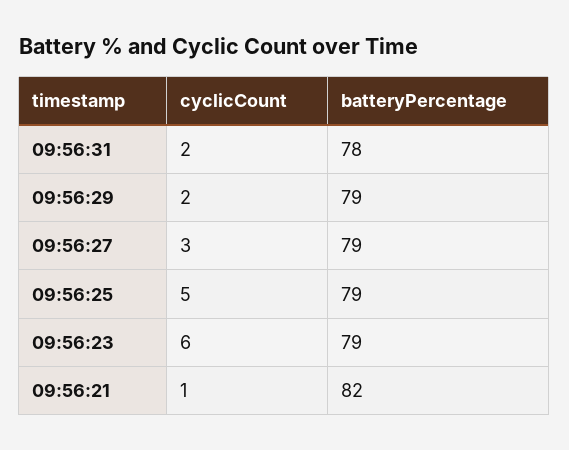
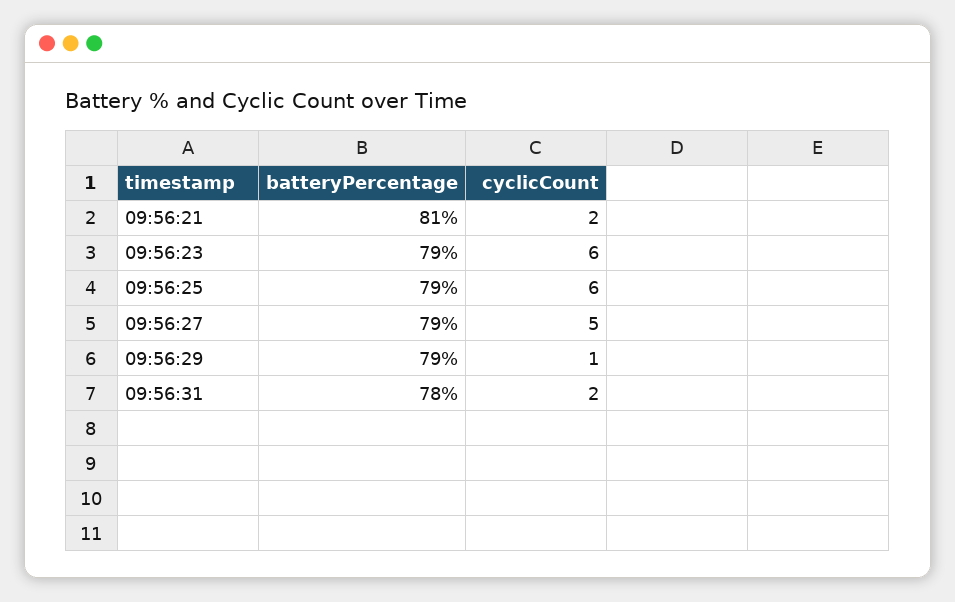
  {
    "cyclicCount": {
      "09:56:31": 2,
-     "09:56:29": 2,
+     "09:56:29": 1,
-     "09:56:27": 3,
+     "09:56:27": 5,
-     "09:56:25": 5,
+     "09:56:25": 6,
      "09:56:23": 6,
-     "09:56:21": 1
+     "09:56:21": 2
    },
    "batteryPercentage": {
      "09:56:31": 78,
      "09:56:29": 79,
      "09:56:27": 79,
      "09:56:25": 79,
      "09:56:23": 79,
-     "09:56:21": 82
+     "09:56:21": 81
    }
  }

